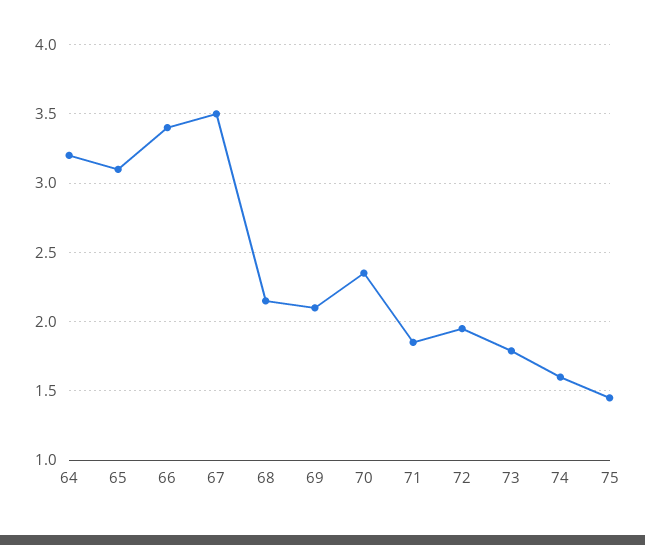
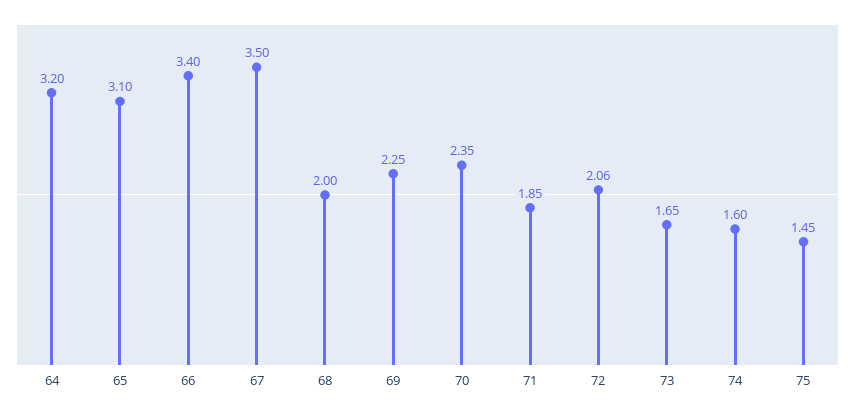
  {
    "64": 3.2,
    "65": 3.1,
    "66": 3.4,
    "67": 3.5,
-   "68": 2.15,
+   "68": 2,
-   "69": 2.1,
+   "69": 2.25,
    "70": 2.35,
    "71": 1.85,
-   "72": 1.95,
+   "72": 2.06,
-   "73": 1.8,
+   "73": 1.65,
    "74": 1.6,
    "75": 1.45
  }

